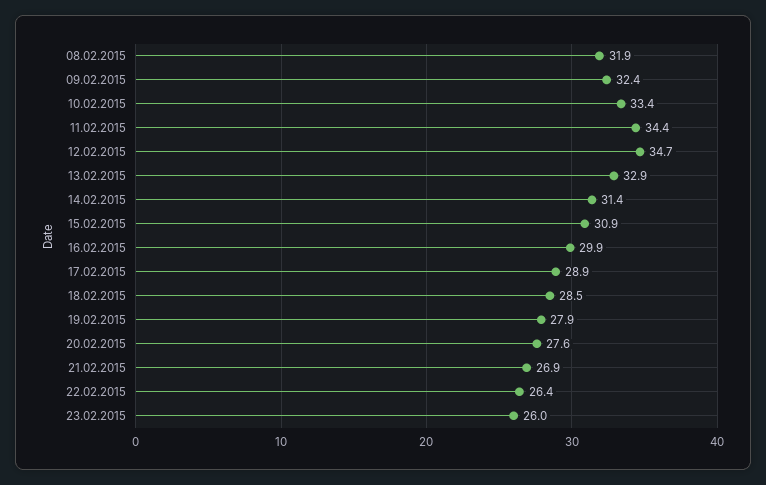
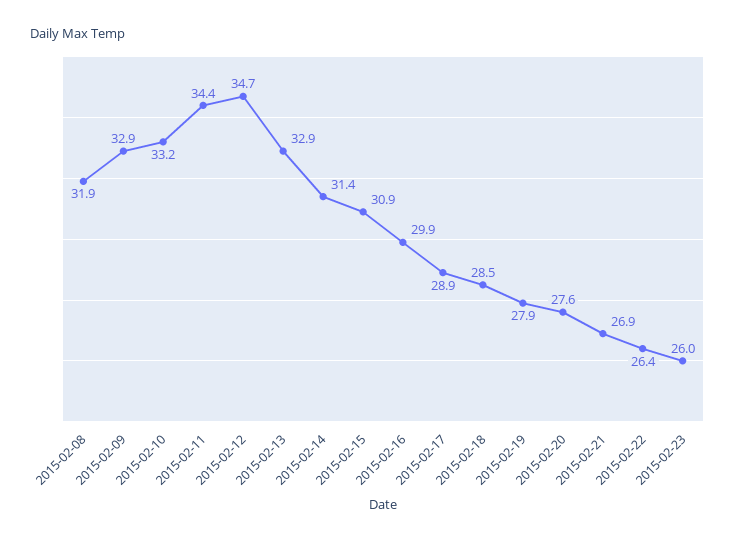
  {
    "08.02.2015": 31.9,
-   "09.02.2015": 32.4,
+   "09.02.2015": 32.9,
-   "10.02.2015": 33.4,
+   "10.02.2015": 33.2,
    "11.02.2015": 34.4,
    "12.02.2015": 34.7,
    "13.02.2015": 32.9,
    "14.02.2015": 31.4,
    "15.02.2015": 30.9,
    "16.02.2015": 29.9,
    "17.02.2015": 28.9,
    "18.02.2015": 28.5,
    "19.02.2015": 27.9,
    "20.02.2015": 27.6,
    "21.02.2015": 26.9,
    "22.02.2015": 26.4,
    "23.02.2015": 26
  }

